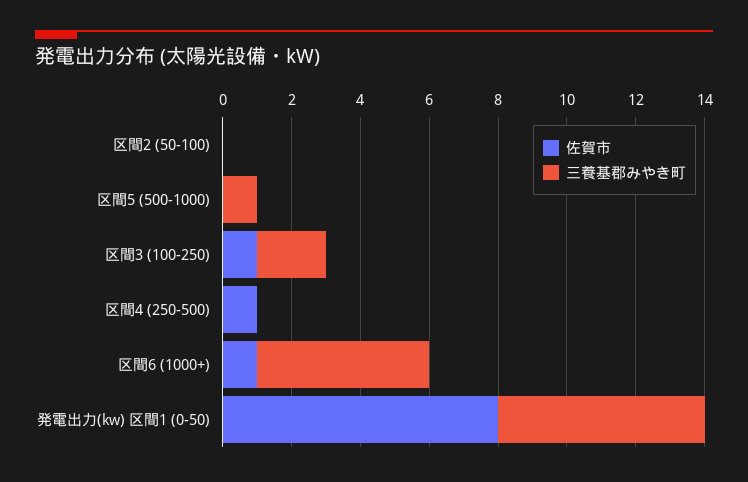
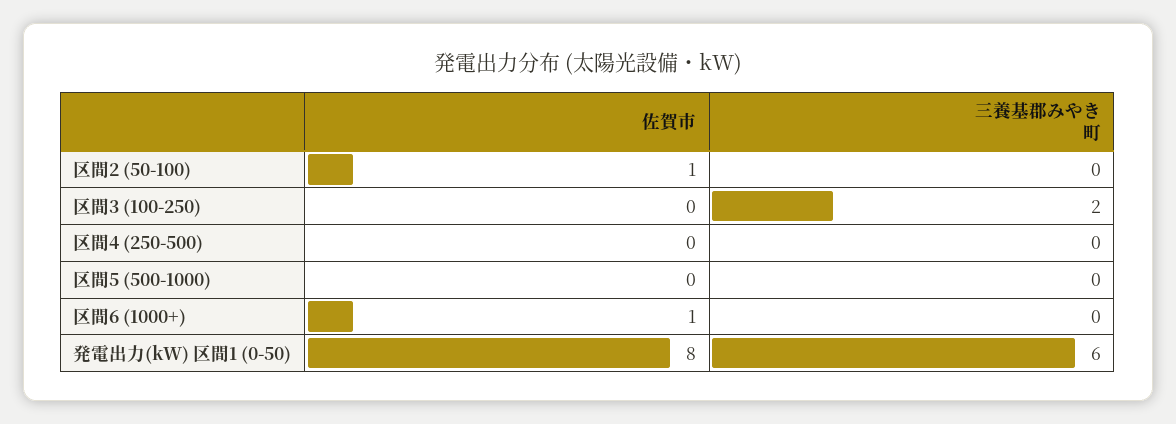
  {
    "佐賀市": {
-     "区間2 (50-100)": 0,
+     "区間2 (50-100)": 1,
      "区間5 (500-1000)": 0,
-     "区間3 (100-250)": 1,
+     "区間3 (100-250)": 0,
-     "区間4 (250-500)": 1,
+     "区間4 (250-500)": 0,
      "区間6 (1000+)": 1,
      "発電出力(kw) 区間1 (0-50)": 8
    },
    "三養基郡みやき町": {
      "区間2 (50-100)": 0,
-     "区間5 (500-1000)": 1,
+     "区間5 (500-1000)": 0,
      "区間3 (100-250)": 2,
      "区間4 (250-500)": 0,
-     "区間6 (1000+)": 5,
+     "区間6 (1000+)": 0,
      "発電出力(kw) 区間1 (0-50)": 6
    }
  }

